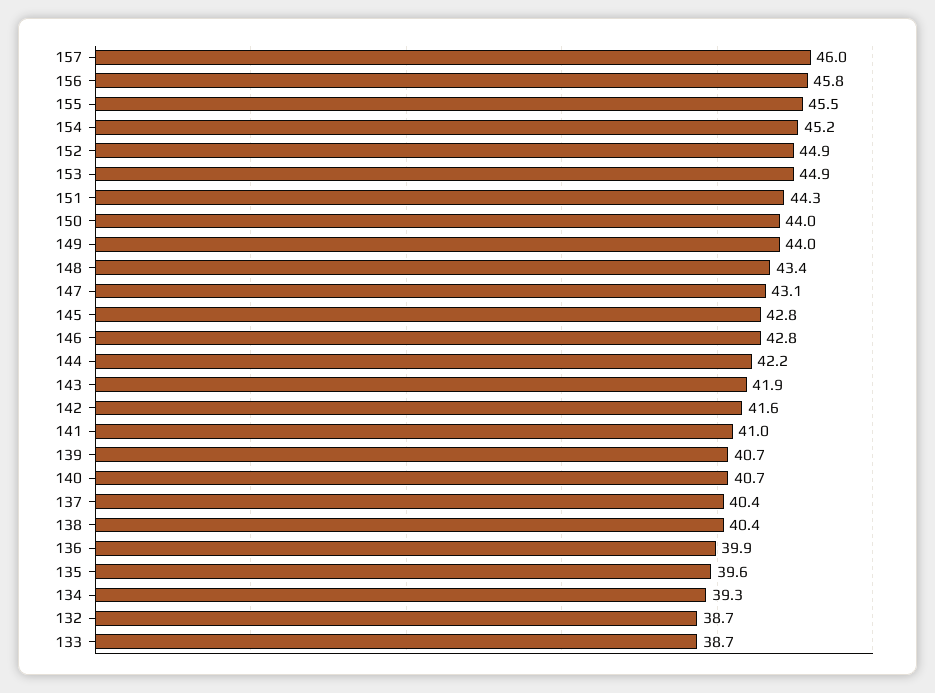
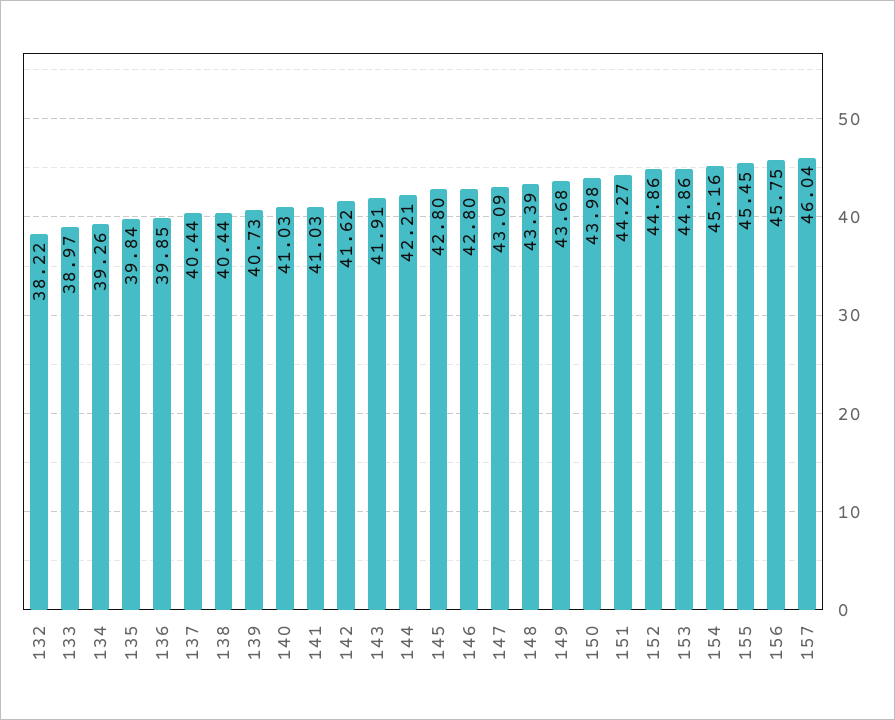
  {
    "157": 46.04,
    "156": 45.75,
    "155": 45.45,
    "154": 45.16,
    "152": 44.86,
    "153": 44.86,
    "151": 44.27,
    "150": 43.98,
-   "149": 44,
+   "149": 43.68,
    "148": 43.39,
    "147": 43.09,
    "145": 42.8,
    "146": 42.8,
    "144": 42.21,
    "143": 41.91,
    "142": 41.62,
    "141": 41.03,
    "139": 40.73,
-   "140": 40.7,
+   "140": 41.03,
    "137": 40.44,
    "138": 40.44,
    "136": 39.85,
-   "135": 39.6,
+   "135": 39.84,
    "134": 39.26,
-   "132": 38.7,
+   "132": 38.22,
-   "133": 38.7
+   "133": 38.97
  }

